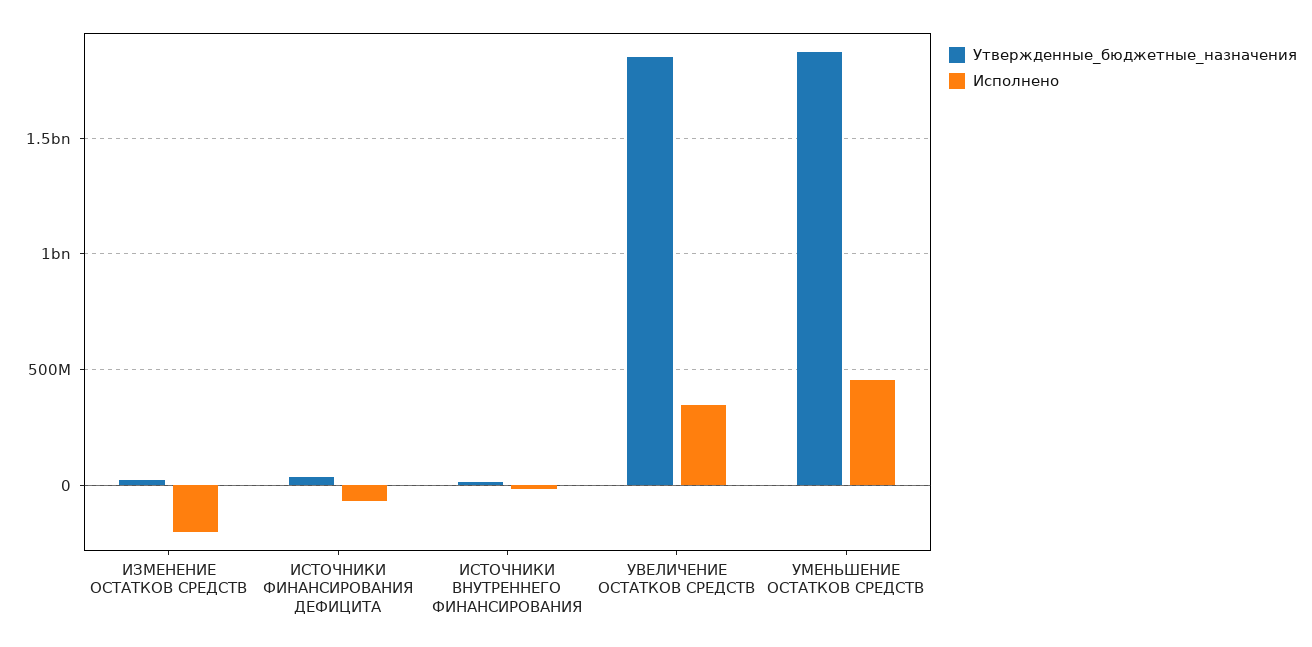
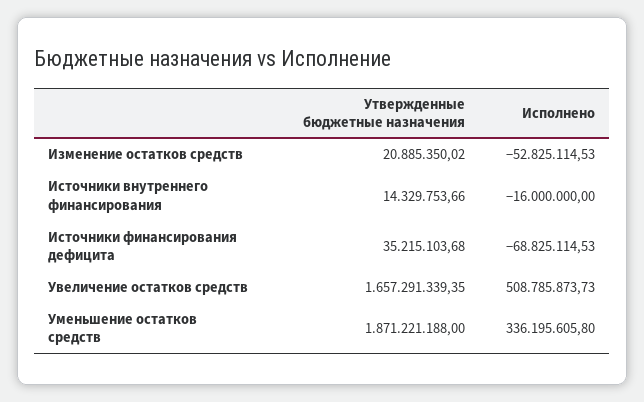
  {
    "Утвержденные_бюджетные_назначения": {
      "ИЗМЕНЕНИЕ ОСТАТКОВ СРЕДСТВ": 20885350.02,
      "ИСТОЧНИКИ ФИНАНСИРОВАНИЯ ДЕФИЦИТА": 35215103.68,
      "ИСТОЧНИКИ ВНУТРЕННЕГО ФИНАНСИРОВАНИЯ": 14329753.66,
-     "УВЕЛИЧЕНИЕ ОСТАТКОВ СРЕДСТВ": 1850000000,
+     "УВЕЛИЧЕНИЕ ОСТАТКОВ СРЕДСТВ": 1657291339.35,
      "УМЕНЬШЕНИЕ ОСТАТКОВ СРЕДСТВ": 1871221188
    },
    "Исполнено": {
-     "ИЗМЕНЕНИЕ ОСТАТКОВ СРЕДСТВ": -200000000,
+     "ИЗМЕНЕНИЕ ОСТАТКОВ СРЕДСТВ": -52825114.53,
      "ИСТОЧНИКИ ФИНАНСИРОВАНИЯ ДЕФИЦИТА": -68825114.53,
      "ИСТОЧНИКИ ВНУТРЕННЕГО ФИНАНСИРОВАНИЯ": -16000000,
-     "УВЕЛИЧЕНИЕ ОСТАТКОВ СРЕДСТВ": 350000000,
+     "УВЕЛИЧЕНИЕ ОСТАТКОВ СРЕДСТВ": 508785873.73,
-     "УМЕНЬШЕНИЕ ОСТАТКОВ СРЕДСТВ": 450000000
+     "УМЕНЬШЕНИЕ ОСТАТКОВ СРЕДСТВ": 336195605.8
    }
  }

